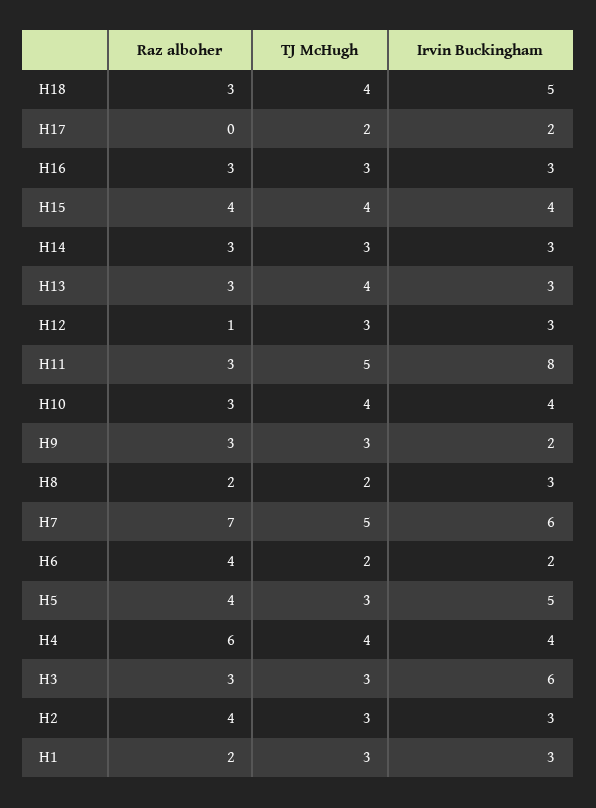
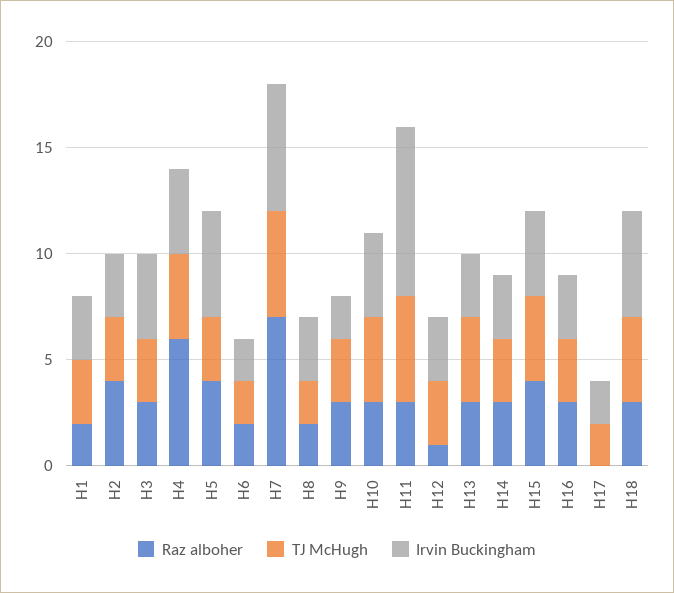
  {
    "Raz alboher": {
      "H18": 3,
      "H17": 0,
      "H16": 3,
      "H15": 4,
      "H14": 3,
      "H13": 3,
      "H12": 1,
      "H11": 3,
      "H10": 3,
      "H9": 3,
      "H8": 2,
      "H7": 7,
-     "H6": 4,
+     "H6": 2,
      "H5": 4,
      "H4": 6,
      "H3": 3,
      "H2": 4,
      "H1": 2
    },
    "TJ McHugh": {
      "H18": 4,
      "H17": 2,
      "H16": 3,
      "H15": 4,
      "H14": 3,
      "H13": 4,
      "H12": 3,
      "H11": 5,
      "H10": 4,
      "H9": 3,
      "H8": 2,
      "H7": 5,
      "H6": 2,
      "H5": 3,
      "H4": 4,
      "H3": 3,
      "H2": 3,
      "H1": 3
    },
    "Irvin Buckingham": {
      "H18": 5,
      "H17": 2,
      "H16": 3,
      "H15": 4,
      "H14": 3,
      "H13": 3,
      "H12": 3,
      "H11": 8,
      "H10": 4,
      "H9": 2,
      "H8": 3,
      "H7": 6,
      "H6": 2,
      "H5": 5,
      "H4": 4,
-     "H3": 6,
+     "H3": 4,
      "H2": 3,
      "H1": 3
    }
  }

